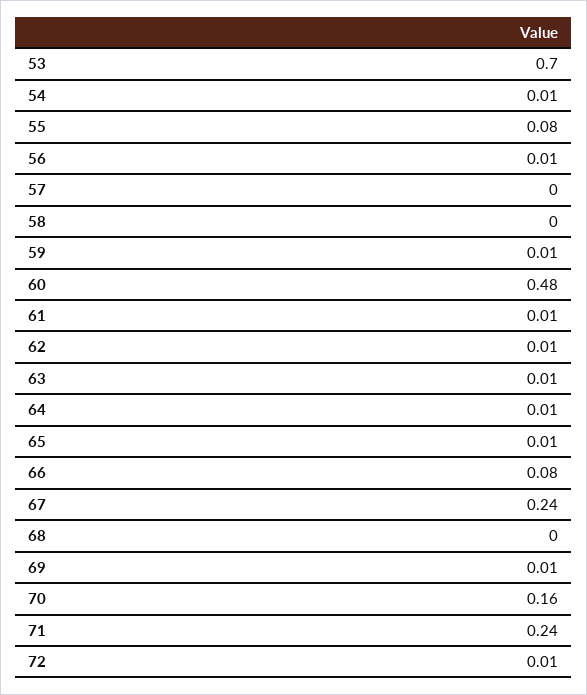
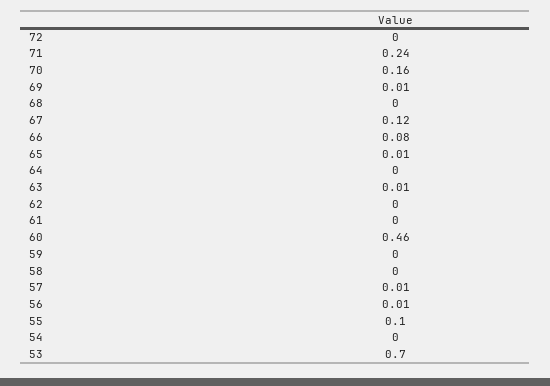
  {
    "53": 0.7,
-   "54": 0.01,
+   "54": 0,
-   "55": 0.08,
+   "55": 0.1,
    "56": 0.01,
-   "57": 0,
+   "57": 0.01,
    "58": 0,
-   "59": 0.01,
+   "59": 0,
-   "60": 0.48,
+   "60": 0.46,
-   "61": 0.01,
+   "61": 0,
-   "62": 0.01,
+   "62": 0,
    "63": 0.01,
-   "64": 0.01,
+   "64": 0,
    "65": 0.01,
    "66": 0.08,
-   "67": 0.24,
+   "67": 0.12,
    "68": 0,
    "69": 0.01,
    "70": 0.16,
    "71": 0.24,
-   "72": 0.01
+   "72": 0
  }

